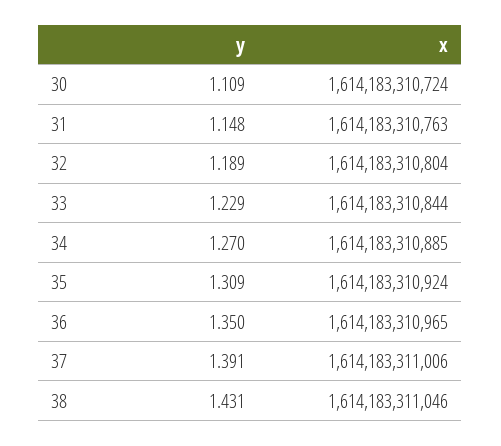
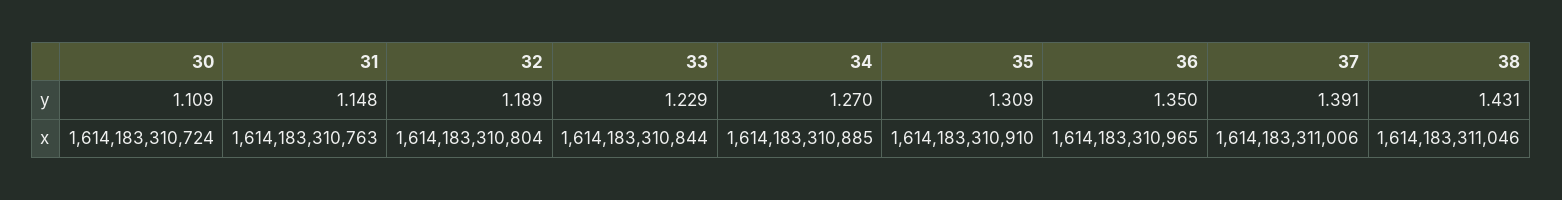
  {
    "y": {
      "30": 1.109,
      "31": 1.148,
      "32": 1.189,
      "33": 1.229,
      "34": 1.27,
      "35": 1.309,
      "36": 1.35,
      "37": 1.391,
      "38": 1.431
    },
    "x": {
      "30": 1614183310724,
      "31": 1614183310763,
      "32": 1614183310804,
      "33": 1614183310844,
      "34": 1614183310885,
-     "35": 1614183310924,
+     "35": 1614183310910,
      "36": 1614183310965,
      "37": 1614183311006,
      "38": 1614183311046
    }
  }

